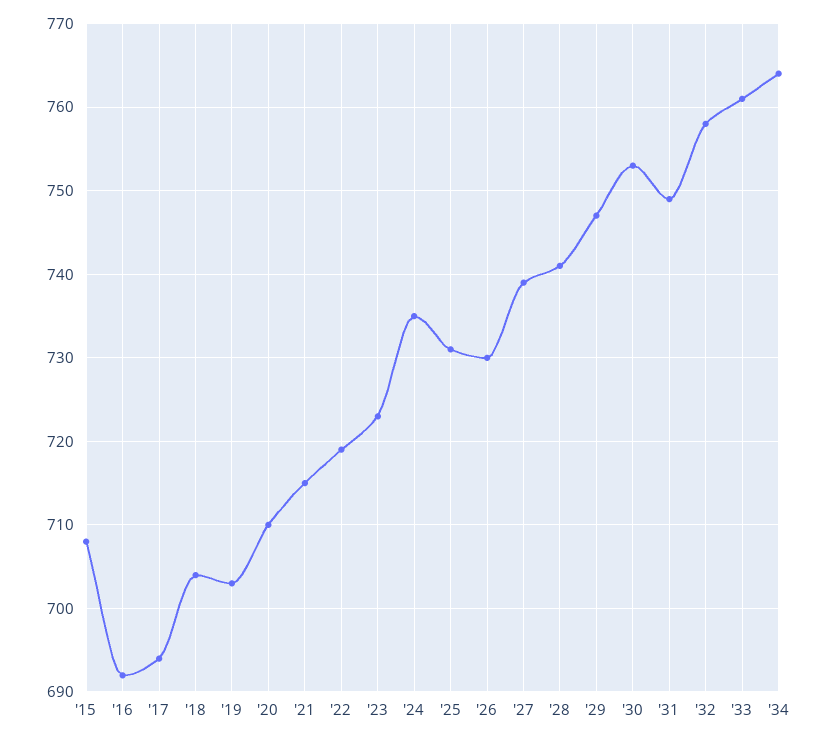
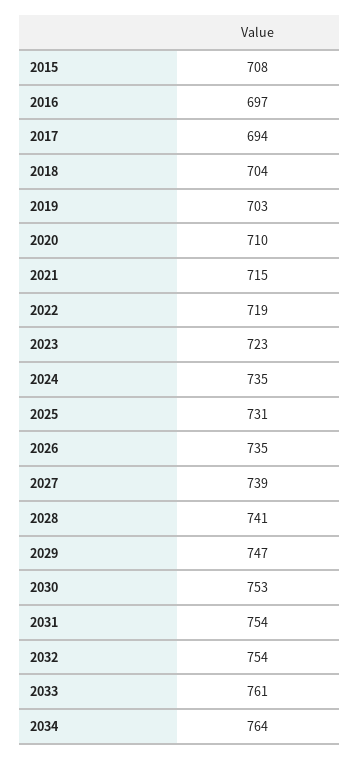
  {
    "'15": 708,
-   "'16": 692,
+   "'16": 697,
    "'17": 694,
    "'18": 704,
    "'19": 703,
    "'20": 710,
    "'21": 715,
    "'22": 719,
    "'23": 723,
    "'24": 735,
    "'25": 731,
-   "'26": 730,
+   "'26": 735,
    "'27": 739,
    "'28": 741,
    "'29": 747,
    "'30": 753,
-   "'31": 749,
+   "'31": 754,
-   "'32": 758,
+   "'32": 754,
    "'33": 761,
    "'34": 764
  }

